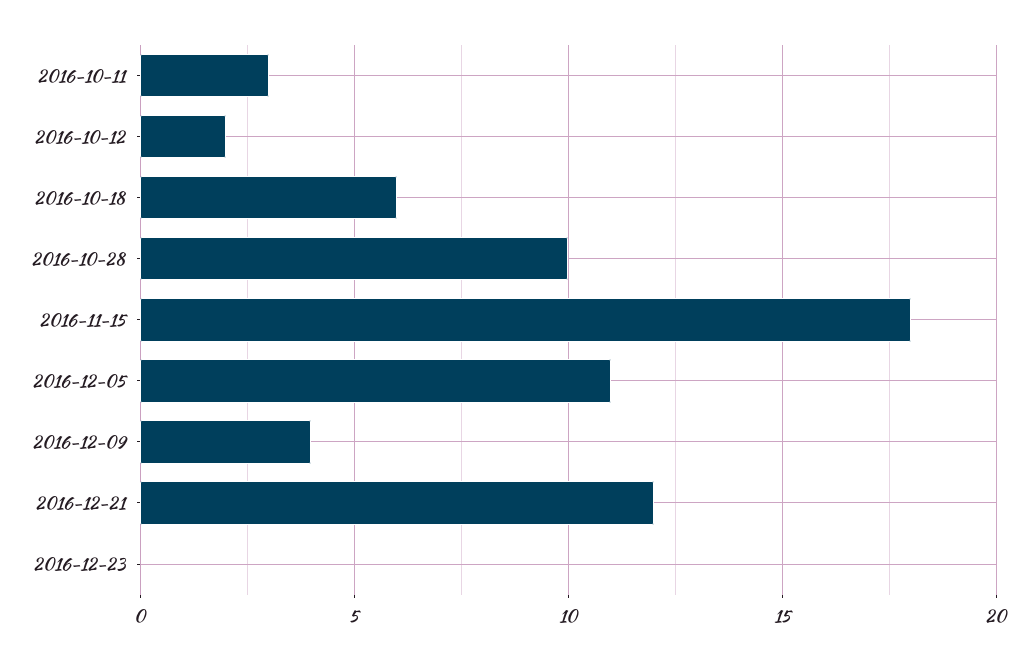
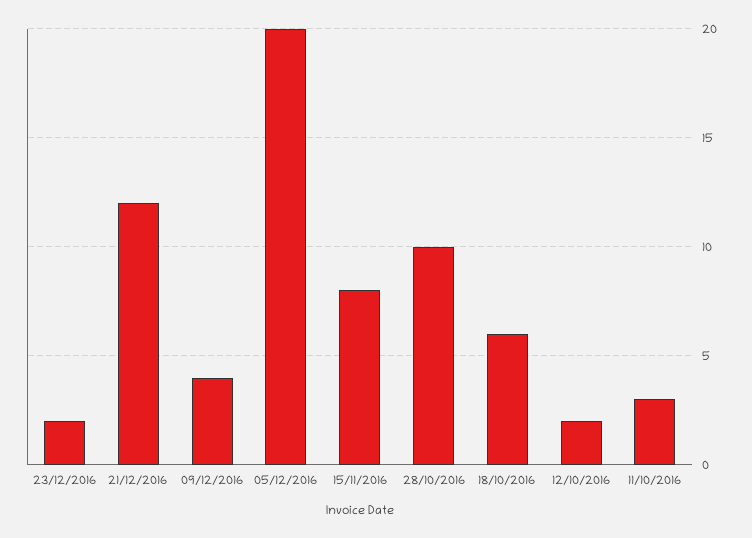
  {
    "2016-10-11": 3,
    "2016-10-12": 2,
    "2016-10-18": 6,
    "2016-10-28": 10,
-   "2016-11-15": 18,
+   "2016-11-15": 8,
-   "2016-12-05": 11,
+   "2016-12-05": 20,
    "2016-12-09": 4,
    "2016-12-21": 12,
-   "2016-12-23": 0
+   "2016-12-23": 2
  }

